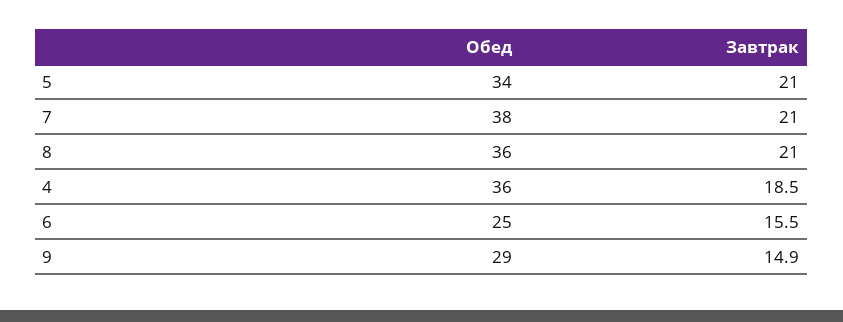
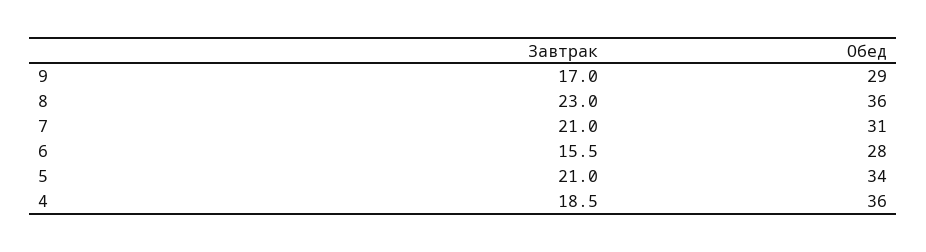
  {
    "Обед": {
      "5": 34,
-     "7": 38,
+     "7": 31,
      "8": 36,
      "4": 36,
-     "6": 25,
+     "6": 28,
      "9": 29
    },
    "Завтрак": {
      "5": 21,
      "7": 21,
-     "8": 21,
+     "8": 23,
      "4": 18.5,
      "6": 15.5,
-     "9": 14.9
+     "9": 17
    }
  }

